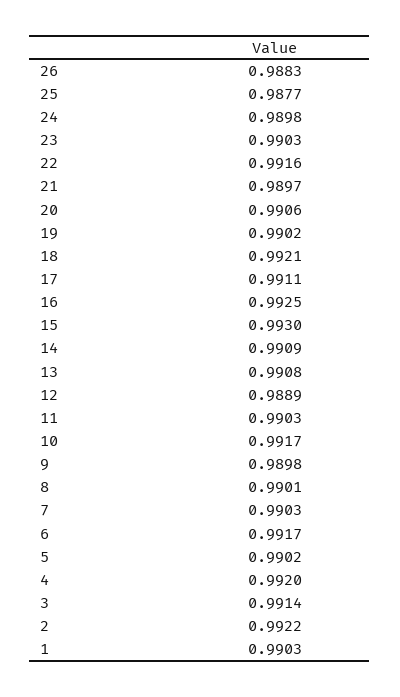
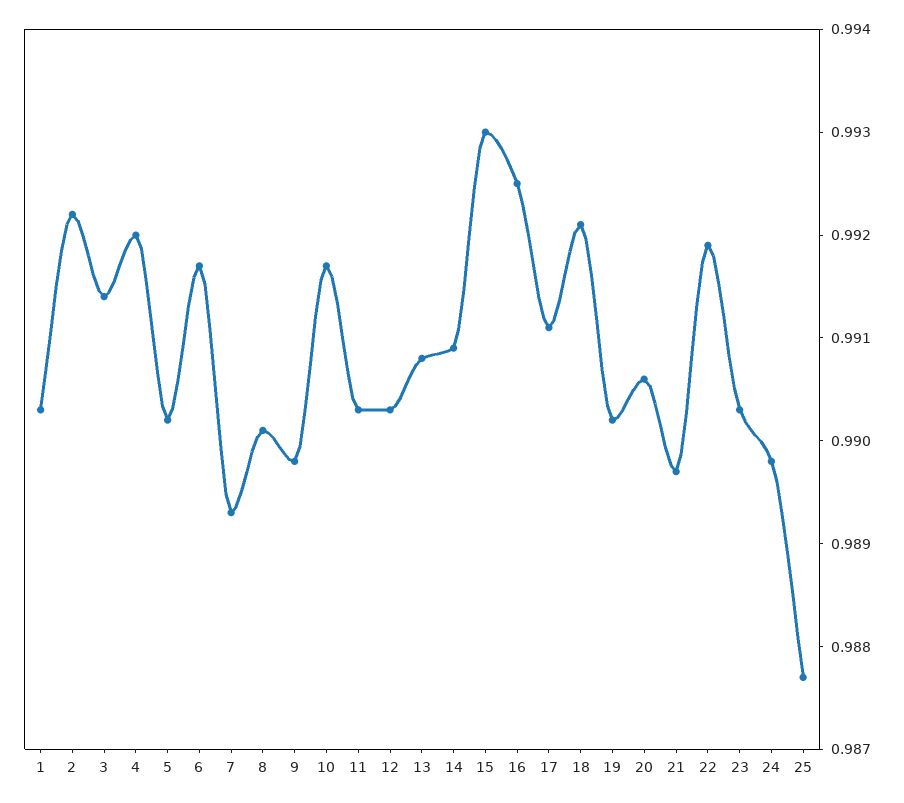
  {
-   "26": 0.9883,
    "25": 0.9877,
    "24": 0.9898,
    "23": 0.9903,
-   "22": 0.9916,
+   "22": 0.9919,
    "21": 0.9897,
    "20": 0.9906,
    "19": 0.9902,
    "18": 0.9921,
    "17": 0.9911,
    "16": 0.9925,
    "15": 0.993,
    "14": 0.9909,
    "13": 0.9908,
-   "12": 0.9889,
+   "12": 0.9903,
    "11": 0.9903,
    "10": 0.9917,
    "9": 0.9898,
    "8": 0.9901,
-   "7": 0.9903,
+   "7": 0.9893,
    "6": 0.9917,
    "5": 0.9902,
    "4": 0.992,
    "3": 0.9914,
    "2": 0.9922,
    "1": 0.9903
  }

